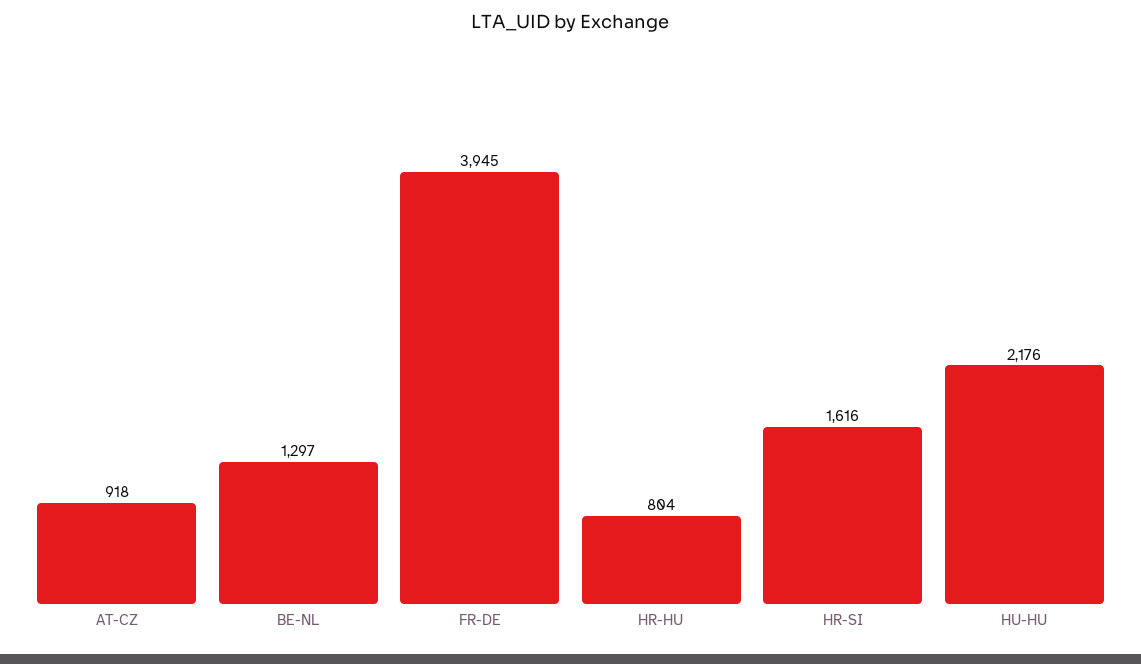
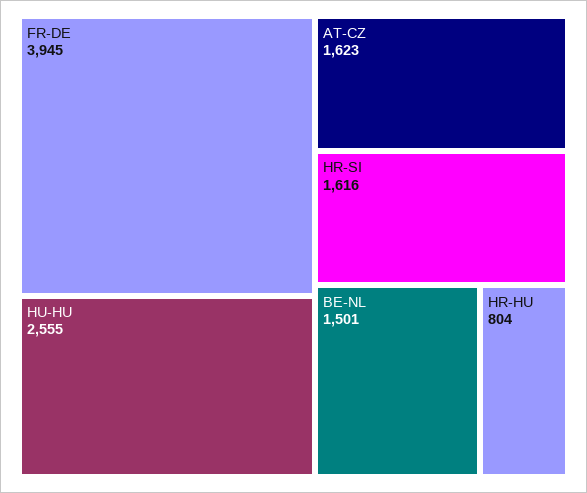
  {
-   "AT-CZ": 918,
+   "AT-CZ": 1623,
-   "BE-NL": 1297,
+   "BE-NL": 1501,
    "FR-DE": 3945,
    "HR-HU": 804,
    "HR-SI": 1616,
-   "HU-HU": 2176
+   "HU-HU": 2555
  }

